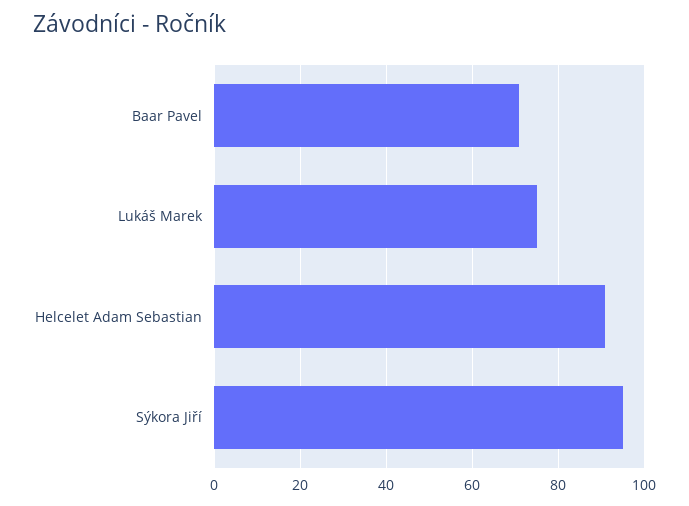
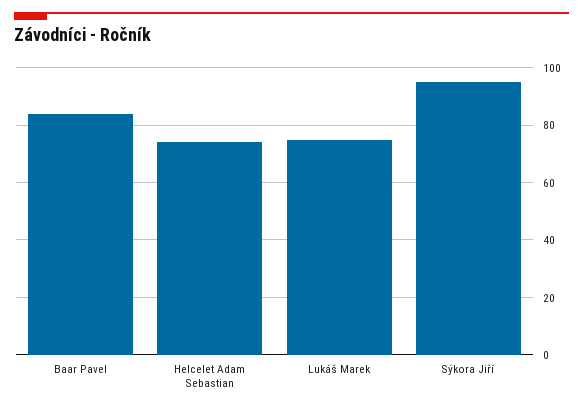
  {
-   "Baar Pavel": 70,
+   "Baar Pavel": 85,
    "Lukáš Marek": 75,
-   "Helcelet Adam Sebastian": 90,
+   "Helcelet Adam Sebastian": 75,
    "Sýkora Jiří": 95
  }

